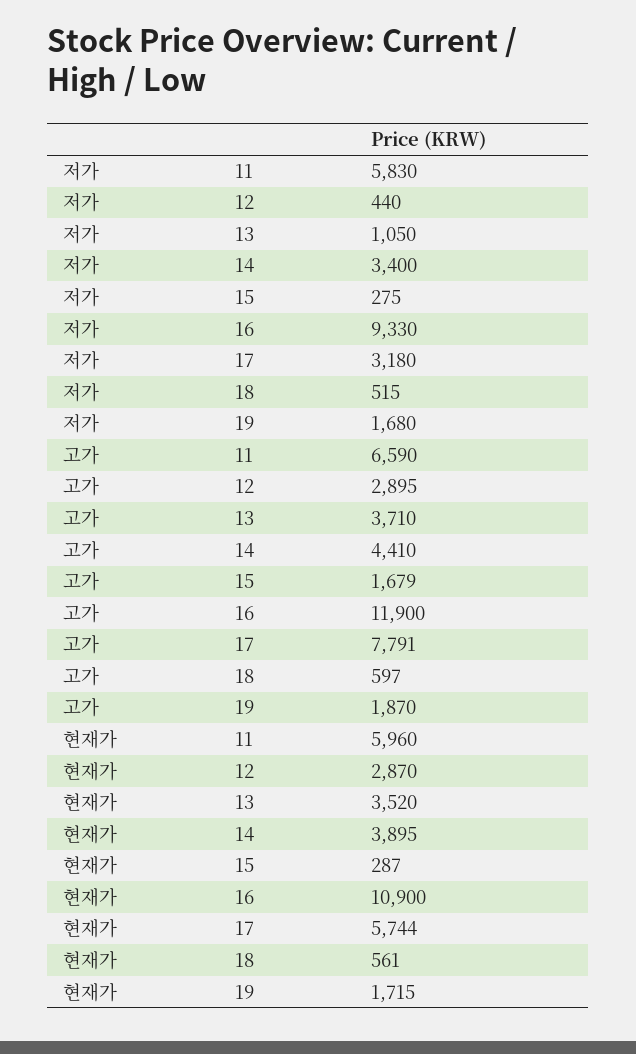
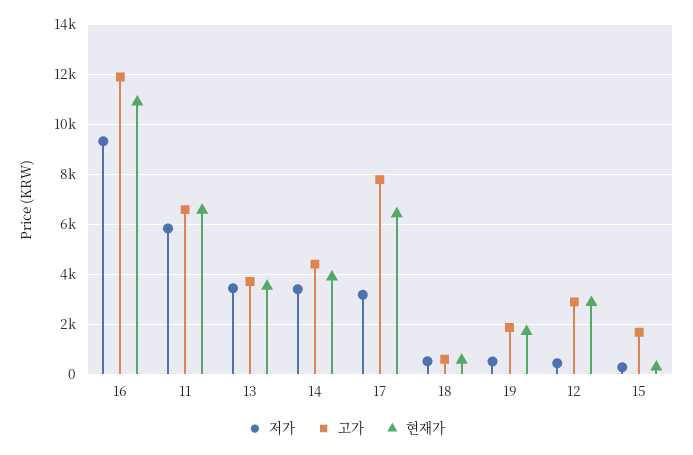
  {
    "저가": {
      "11": 5830,
      "12": 440,
-     "13": 1050,
+     "13": 3500,
      "14": 3400,
      "15": 275,
      "16": 9330,
      "17": 3180,
      "18": 515,
-     "19": 1680
+     "19": 500
    },
    "고가": {
      "11": 6590,
      "12": 2895,
      "13": 3710,
      "14": 4410,
      "15": 1679,
      "16": 11900,
      "17": 7791,
      "18": 597,
      "19": 1870
    },
    "현재가": {
-     "11": 5960,
+     "11": 6500,
      "12": 2870,
      "13": 3520,
      "14": 3895,
      "15": 287,
      "16": 10900,
-     "17": 5744,
+     "17": 6500,
      "18": 561,
      "19": 1715
    }
  }

